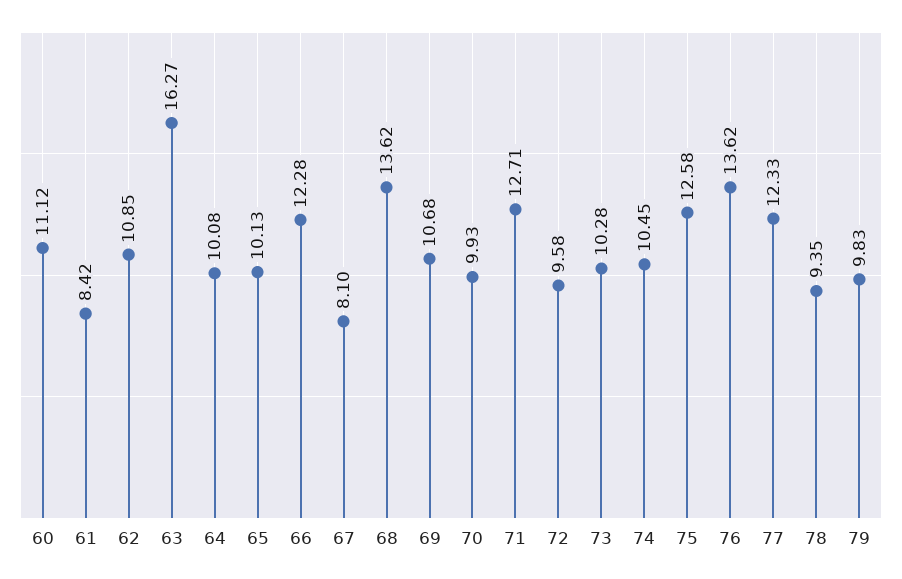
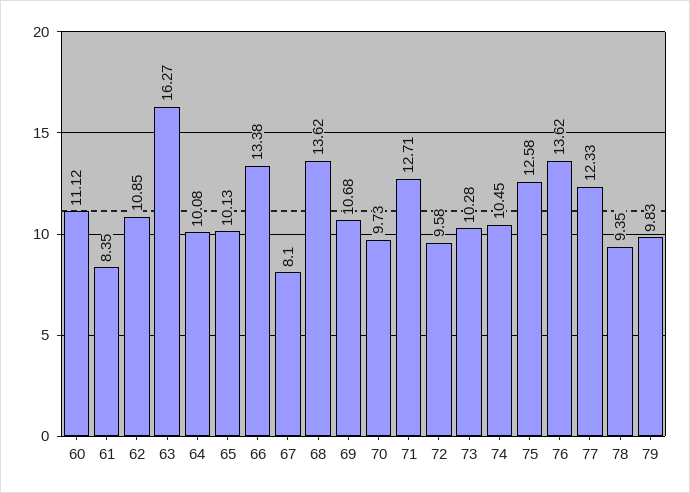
  {
    "60": 11.12,
-   "61": 8.42,
+   "61": 8.35,
    "62": 10.85,
    "63": 16.27,
    "64": 10.08,
    "65": 10.13,
-   "66": 12.28,
+   "66": 13.38,
    "67": 8.1,
    "68": 13.62,
    "69": 10.68,
-   "70": 9.93,
+   "70": 9.73,
    "71": 12.71,
    "72": 9.58,
    "73": 10.28,
    "74": 10.45,
    "75": 12.58,
    "76": 13.62,
    "77": 12.33,
    "78": 9.35,
    "79": 9.83
  }

